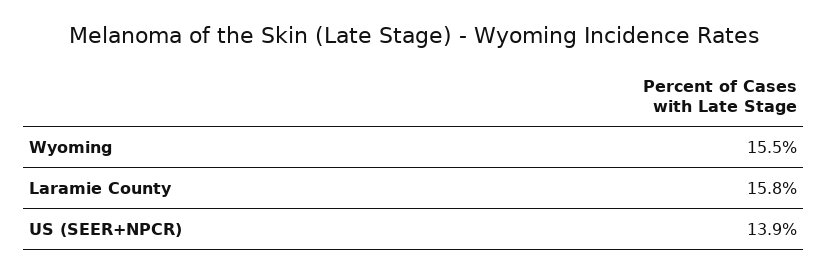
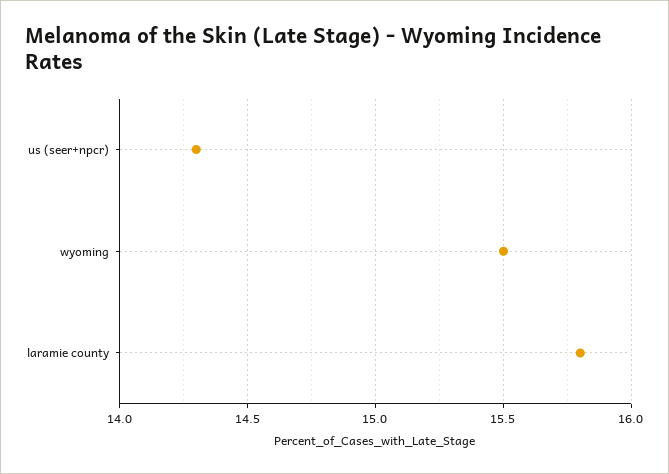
  {
    "Wyoming": 15.5,
    "Laramie County": 15.8,
-   "US (SEER+NPCR)": 13.9
+   "US (SEER+NPCR)": 14.3
  }

